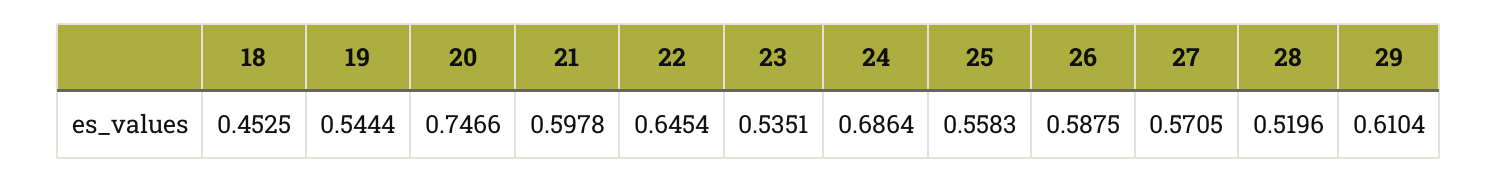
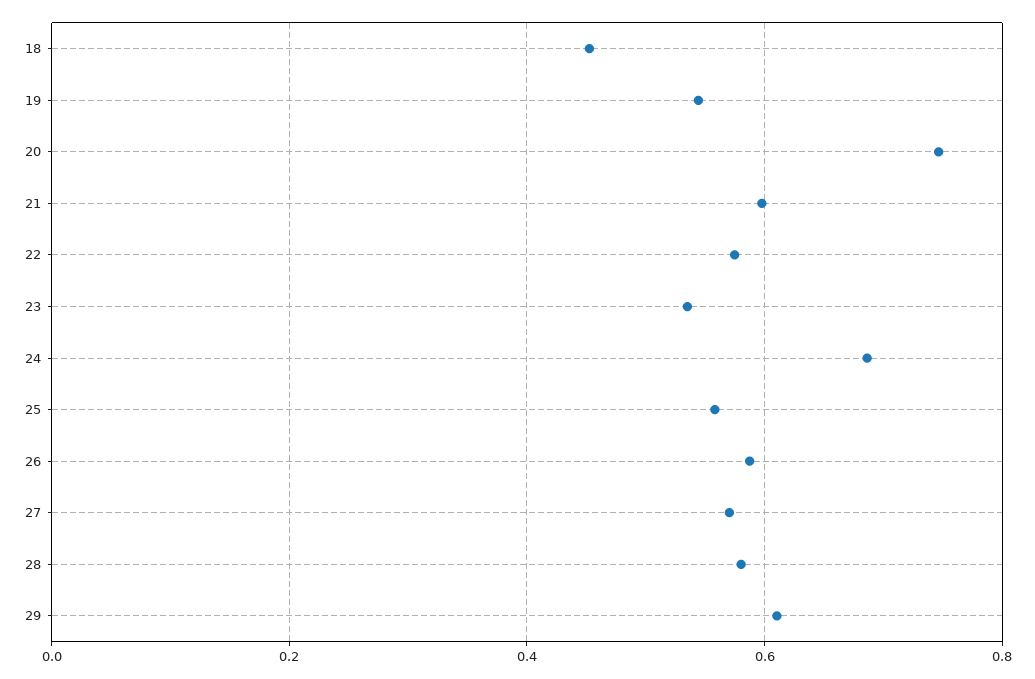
  {
    "18": 0.4525,
    "19": 0.5444,
    "20": 0.7466,
    "21": 0.5978,
-   "22": 0.6454,
+   "22": 0.58,
    "23": 0.5351,
    "24": 0.6864,
    "25": 0.5583,
    "26": 0.5875,
    "27": 0.5705,
-   "28": 0.5196,
+   "28": 0.58,
    "29": 0.6104
  }

